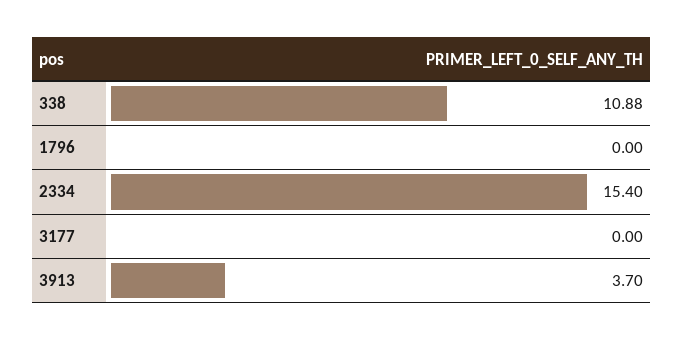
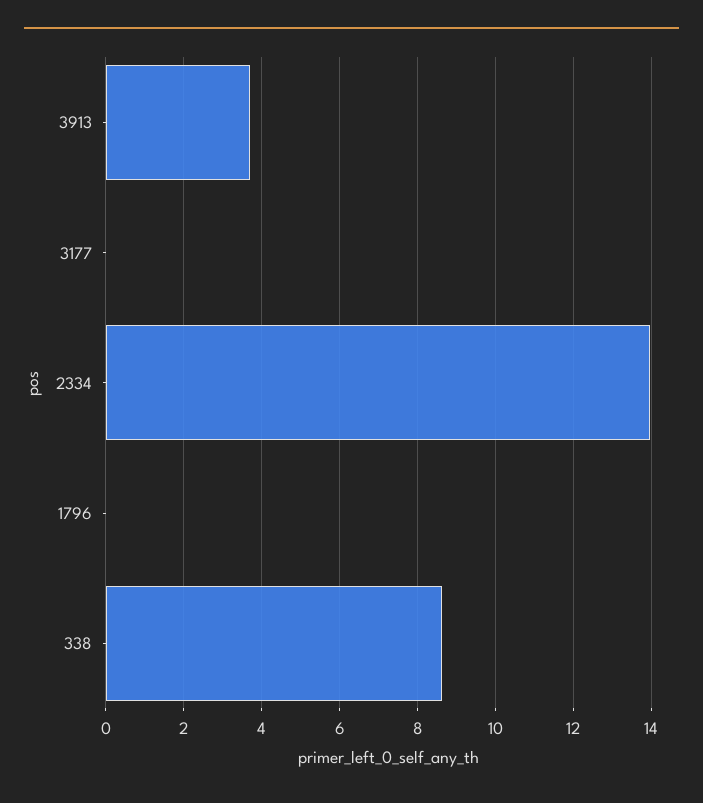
  {
-   "338": 10.88,
+   "338": 8.6,
    "1796": 0,
-   "2334": 15.4,
+   "2334": 14,
    "3177": 0,
    "3913": 3.7
  }

